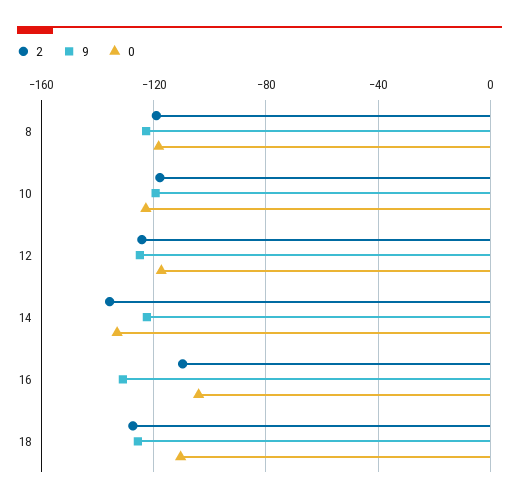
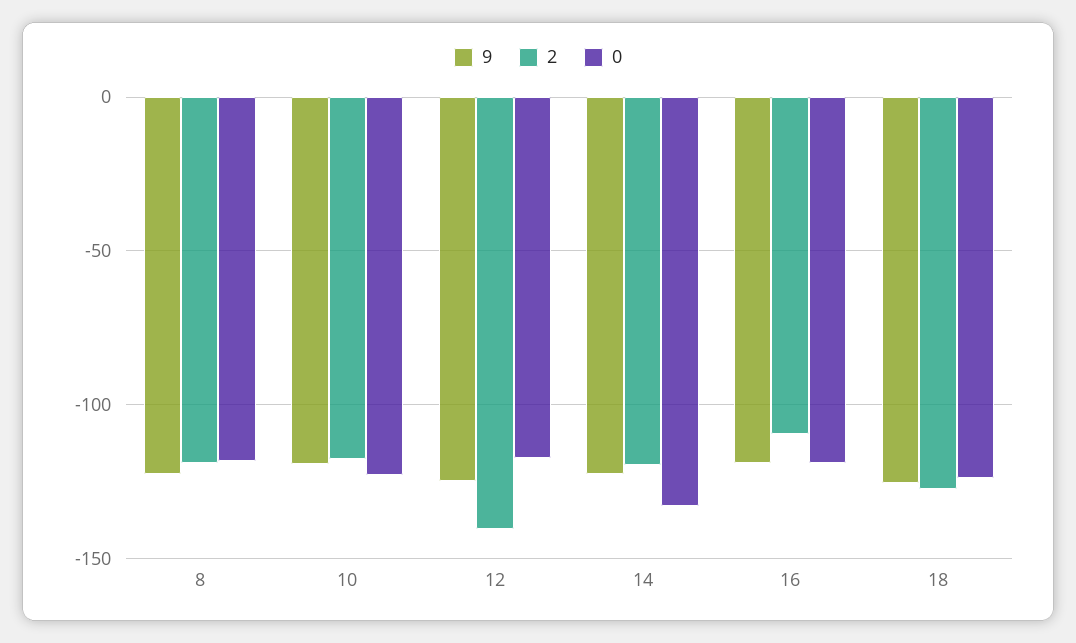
  {
    "2": {
      "8": -120,
      "10": -120,
-     "12": -125,
+     "12": -140,
-     "14": -135,
+     "14": -120,
      "16": -110,
      "18": -125
    },
    "9": {
      "8": -125,
      "10": -120,
      "12": -125,
      "14": -120,
-     "16": -130,
+     "16": -120,
      "18": -125
    },
    "0": {
      "8": -120,
      "10": -125,
      "12": -115,
      "14": -135,
-     "16": -105,
+     "16": -120,
-     "18": -110
+     "18": -125
    }
  }

